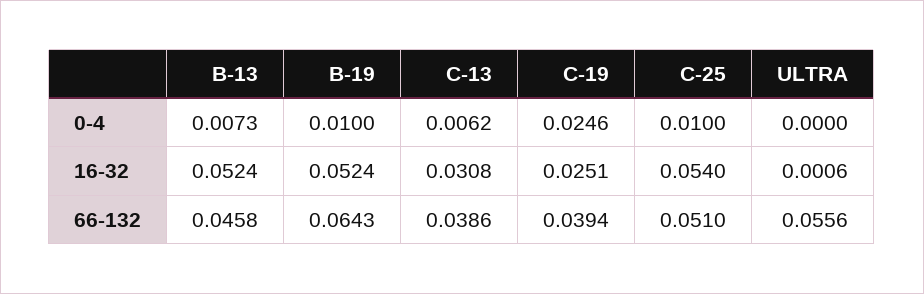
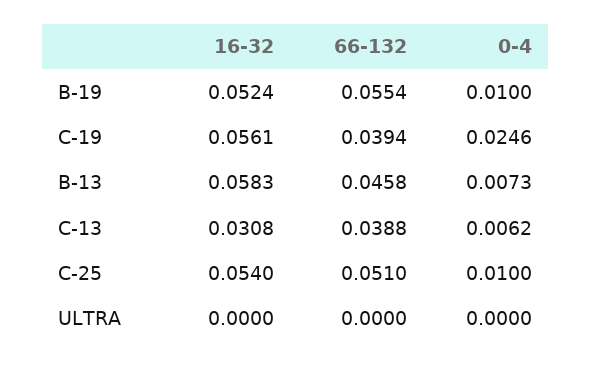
  {
    "B-13": {
      "0-4": 0.0073,
-     "16-32": 0.0524,
+     "16-32": 0.0583,
      "66-132": 0.0458
    },
    "B-19": {
      "0-4": 0.01,
      "16-32": 0.0524,
-     "66-132": 0.0643
+     "66-132": 0.0554
    },
    "C-13": {
      "0-4": 0.0062,
      "16-32": 0.0308,
-     "66-132": 0.0386
+     "66-132": 0.0388
    },
    "C-19": {
      "0-4": 0.0246,
-     "16-32": 0.0251,
+     "16-32": 0.0561,
      "66-132": 0.0394
    },
    "C-25": {
      "0-4": 0.01,
      "16-32": 0.054,
      "66-132": 0.051
    },
    "ULTRA": {
      "0-4": 0,
-     "16-32": 0.0006,
+     "16-32": 0,
-     "66-132": 0.0556
+     "66-132": 0
    }
  }

